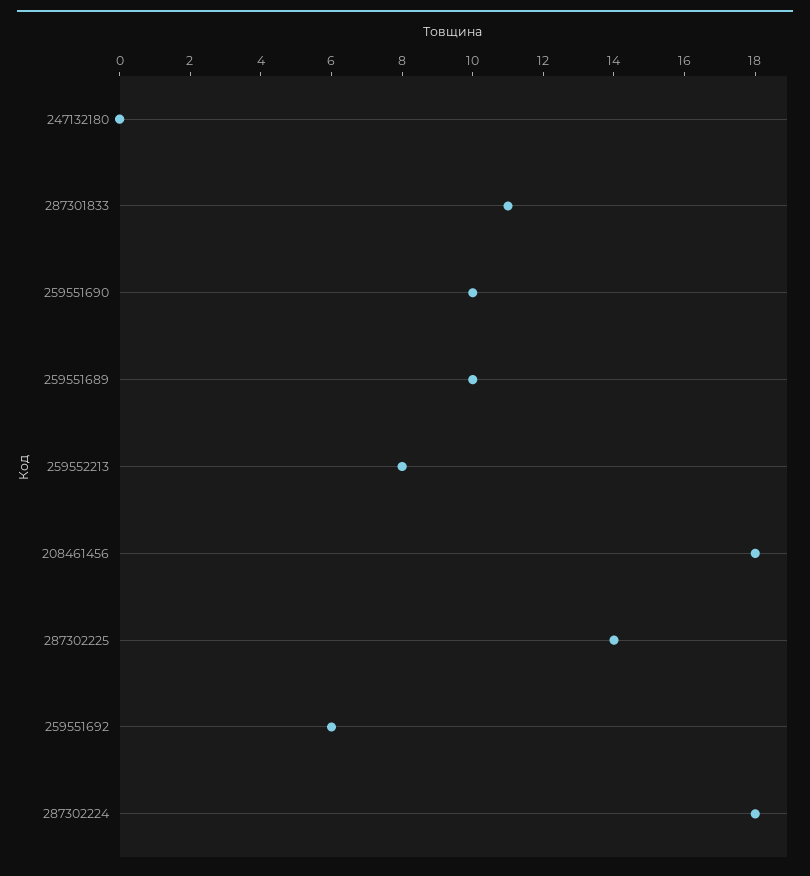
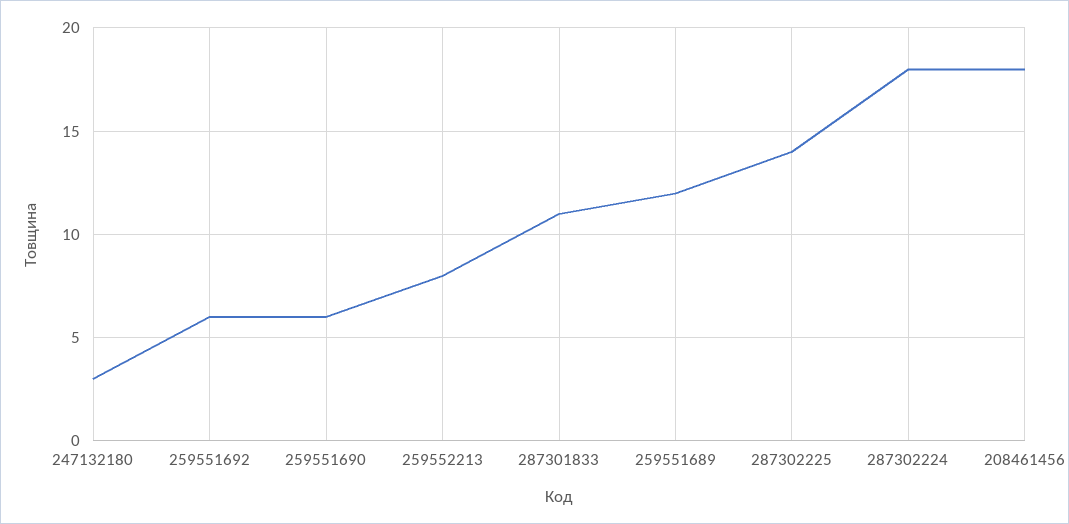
  {
-   "247132180": 0,
+   "247132180": 3,
    "287301833": 11,
-   "259551690": 10,
+   "259551690": 6,
-   "259551689": 10,
+   "259551689": 12,
    "259552213": 8,
    "208461456": 18,
    "287302225": 14,
    "259551692": 6,
    "287302224": 18
  }

